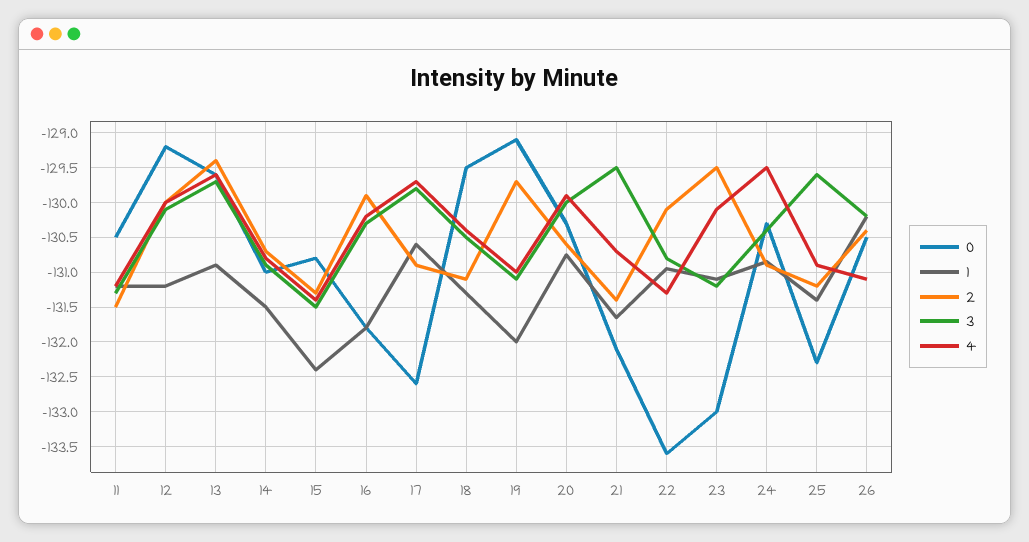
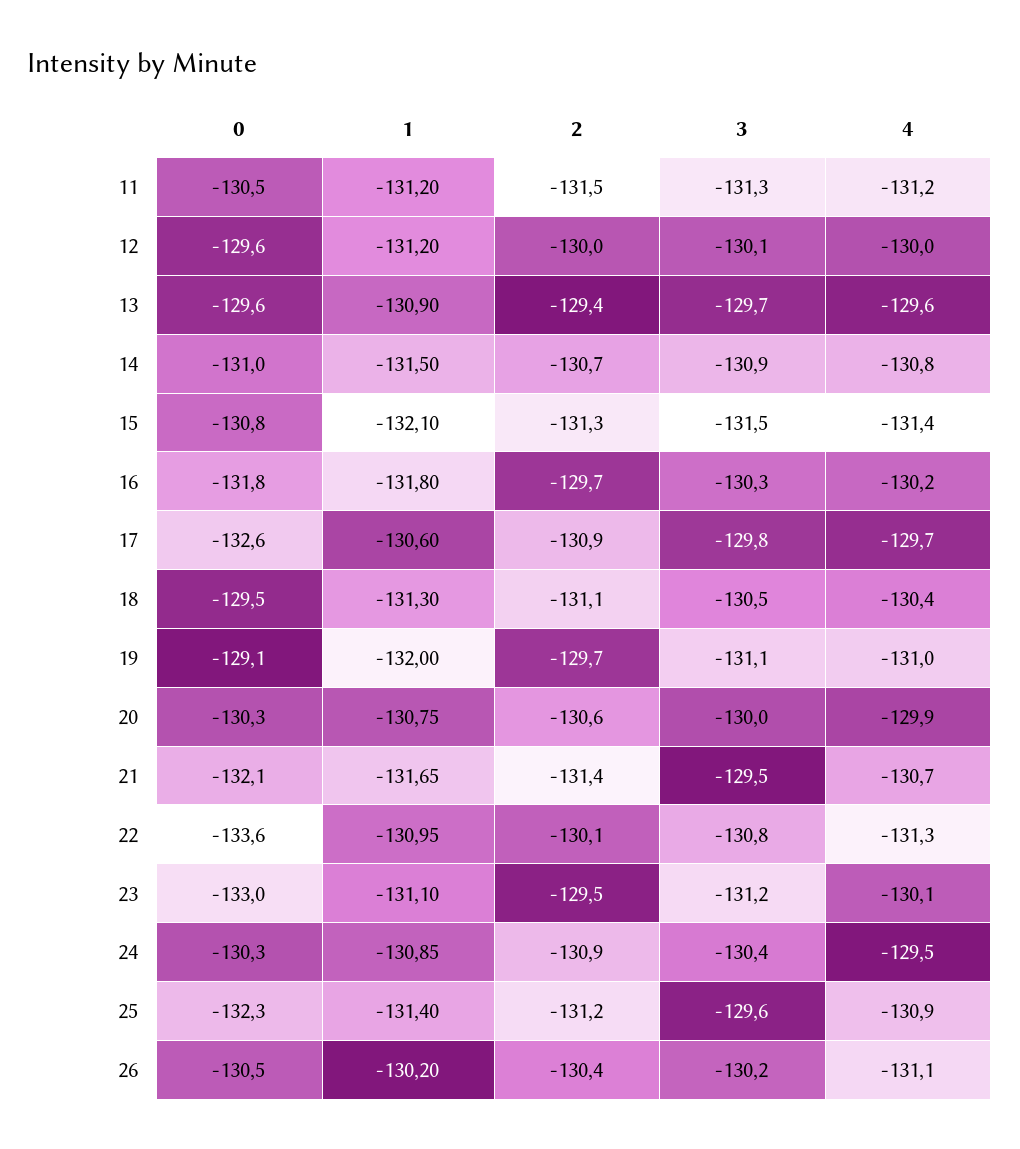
  {
    "0": {
      "11": -130.5,
-     "12": -129.2,
+     "12": -129.6,
      "13": -129.6,
      "14": -131,
      "15": -130.8,
      "16": -131.8,
      "17": -132.6,
      "18": -129.5,
      "19": -129.1,
      "20": -130.3,
      "21": -132.1,
      "22": -133.6,
      "23": -133,
      "24": -130.3,
      "25": -132.3,
      "26": -130.5
    },
    "1": {
      "11": -131.2,
      "12": -131.2,
      "13": -130.9,
      "14": -131.5,
-     "15": -132.4,
+     "15": -132.1,
      "16": -131.8,
      "17": -130.6,
      "18": -131.3,
      "19": -132,
      "20": -130.75,
      "21": -131.65,
      "22": -130.95,
      "23": -131.1,
      "24": -130.85,
      "25": -131.4,
      "26": -130.2
    },
    "2": {
      "11": -131.5,
      "12": -130,
      "13": -129.4,
      "14": -130.7,
      "15": -131.3,
-     "16": -129.9,
+     "16": -129.7,
      "17": -130.9,
      "18": -131.1,
      "19": -129.7,
      "20": -130.6,
      "21": -131.4,
      "22": -130.1,
      "23": -129.5,
      "24": -130.9,
      "25": -131.2,
      "26": -130.4
    },
    "3": {
      "11": -131.3,
      "12": -130.1,
      "13": -129.7,
      "14": -130.9,
      "15": -131.5,
      "16": -130.3,
      "17": -129.8,
      "18": -130.5,
      "19": -131.1,
      "20": -130,
      "21": -129.5,
      "22": -130.8,
      "23": -131.2,
      "24": -130.4,
      "25": -129.6,
      "26": -130.2
    },
    "4": {
      "11": -131.2,
      "12": -130,
      "13": -129.6,
      "14": -130.8,
      "15": -131.4,
      "16": -130.2,
      "17": -129.7,
      "18": -130.4,
      "19": -131,
      "20": -129.9,
      "21": -130.7,
      "22": -131.3,
      "23": -130.1,
      "24": -129.5,
      "25": -130.9,
      "26": -131.1
    }
  }

